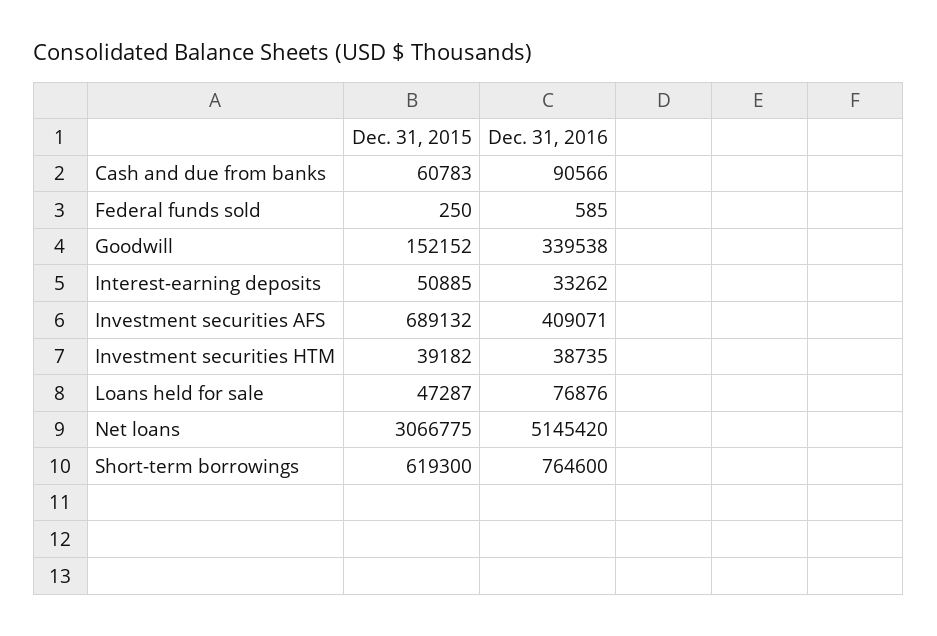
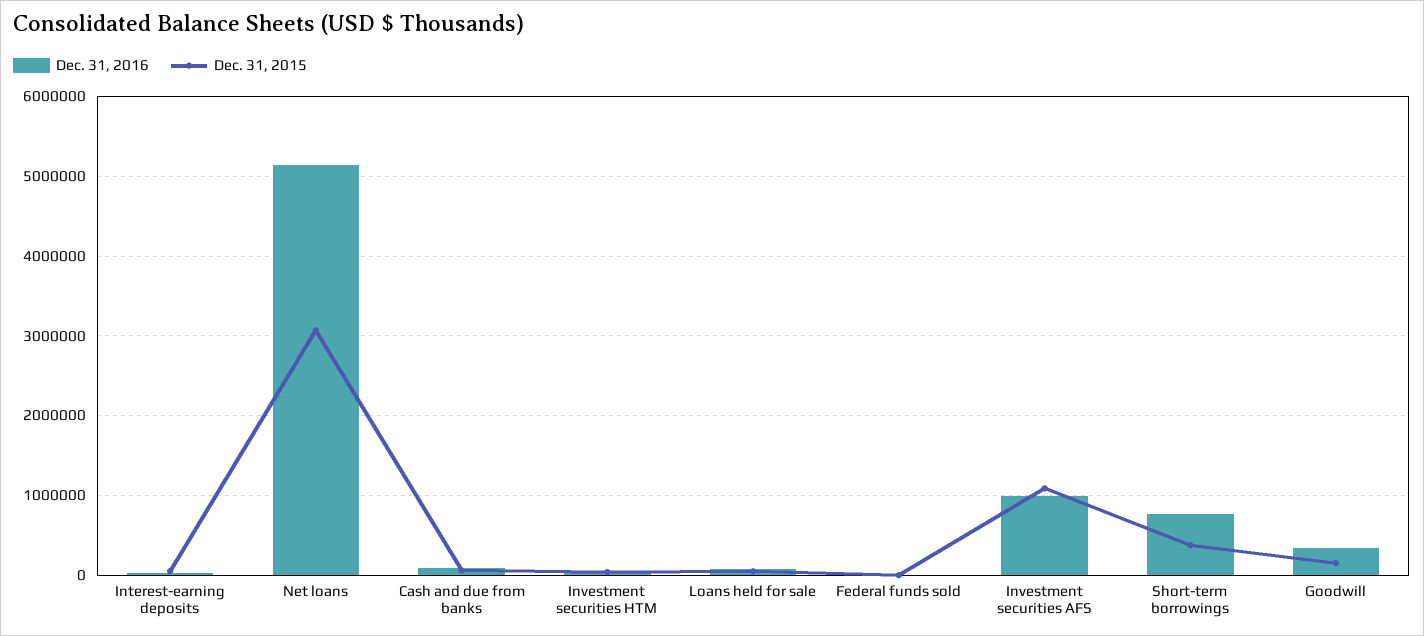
  {
    "Dec. 31, 2015": {
      "Cash and due from banks": 60783,
      "Federal funds sold": 250,
      "Goodwill": 152152,
      "Interest-earning deposits": 50885,
-     "Investment securities AFS": 689132,
+     "Investment securities AFS": 1100000,
      "Investment securities HTM": 39182,
      "Loans held for sale": 47287,
      "Net loans": 3066775,
-     "Short-term borrowings": 619300
+     "Short-term borrowings": 400000
    },
    "Dec. 31, 2016": {
      "Cash and due from banks": 90566,
      "Federal funds sold": 585,
      "Goodwill": 339538,
      "Interest-earning deposits": 33262,
-     "Investment securities AFS": 409071,
+     "Investment securities AFS": 1000000,
      "Investment securities HTM": 38735,
      "Loans held for sale": 76876,
      "Net loans": 5145420,
      "Short-term borrowings": 764600
    }
  }

